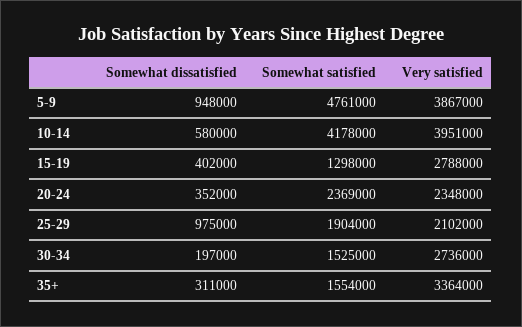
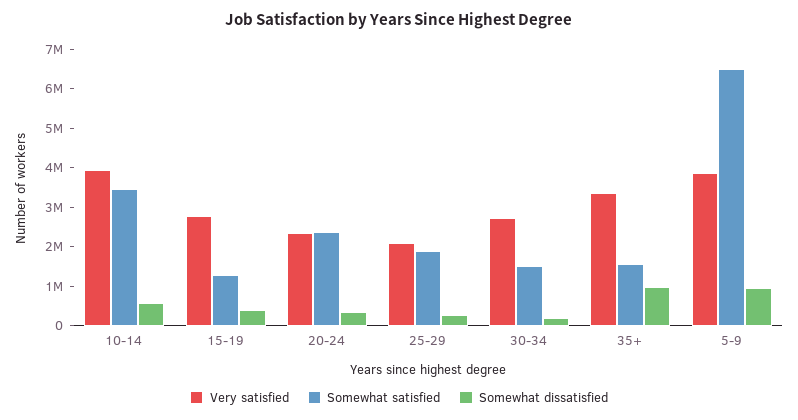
  {
    "Somewhat dissatisfied": {
      "5-9": 948000,
      "10-14": 580000,
      "15-19": 402000,
      "20-24": 352000,
-     "25-29": 975000,
+     "25-29": 250000,
      "30-34": 197000,
-     "35+": 311000
+     "35+": 1000000
    },
    "Somewhat satisfied": {
-     "5-9": 4761000,
+     "5-9": 6500000,
-     "10-14": 4178000,
+     "10-14": 3500000,
      "15-19": 1298000,
      "20-24": 2369000,
      "25-29": 1904000,
      "30-34": 1525000,
      "35+": 1554000
    },
    "Very satisfied": {
      "5-9": 3867000,
      "10-14": 3951000,
      "15-19": 2788000,
      "20-24": 2348000,
      "25-29": 2102000,
      "30-34": 2736000,
      "35+": 3364000
    }
  }

